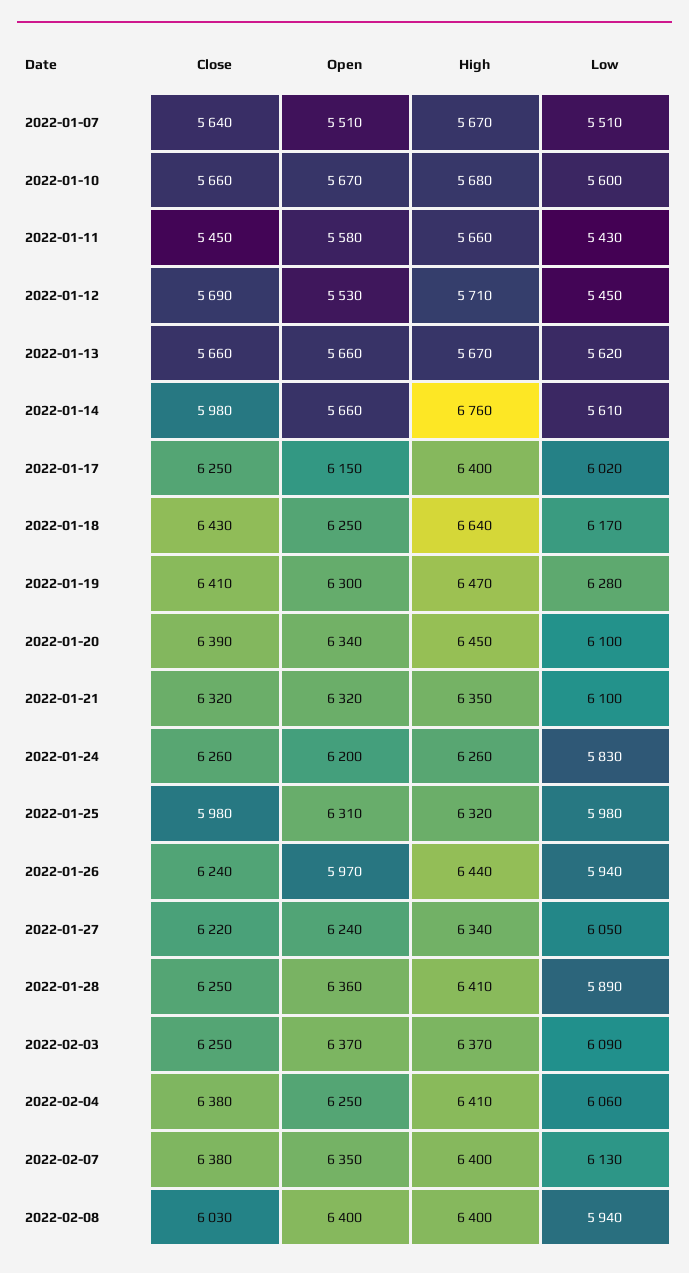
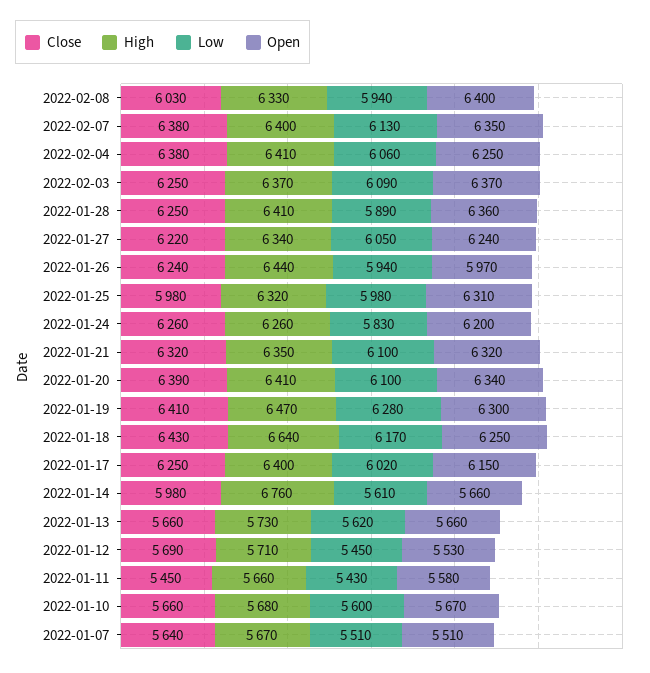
  {
    "Close": {
      "2022-01-07": 5640,
      "2022-01-10": 5660,
      "2022-01-11": 5450,
      "2022-01-12": 5690,
      "2022-01-13": 5660,
      "2022-01-14": 5980,
      "2022-01-17": 6250,
      "2022-01-18": 6430,
      "2022-01-19": 6410,
      "2022-01-20": 6390,
      "2022-01-21": 6320,
      "2022-01-24": 6260,
      "2022-01-25": 5980,
      "2022-01-26": 6240,
      "2022-01-27": 6220,
      "2022-01-28": 6250,
      "2022-02-03": 6250,
      "2022-02-04": 6380,
      "2022-02-07": 6380,
      "2022-02-08": 6030
    },
    "Open": {
      "2022-01-07": 5510,
      "2022-01-10": 5670,
      "2022-01-11": 5580,
      "2022-01-12": 5530,
      "2022-01-13": 5660,
      "2022-01-14": 5660,
      "2022-01-17": 6150,
      "2022-01-18": 6250,
      "2022-01-19": 6300,
      "2022-01-20": 6340,
      "2022-01-21": 6320,
      "2022-01-24": 6200,
      "2022-01-25": 6310,
      "2022-01-26": 5970,
      "2022-01-27": 6240,
      "2022-01-28": 6360,
      "2022-02-03": 6370,
      "2022-02-04": 6250,
      "2022-02-07": 6350,
      "2022-02-08": 6400
    },
    "High": {
      "2022-01-07": 5670,
      "2022-01-10": 5680,
      "2022-01-11": 5660,
      "2022-01-12": 5710,
-     "2022-01-13": 5670,
+     "2022-01-13": 5730,
      "2022-01-14": 6760,
      "2022-01-17": 6400,
      "2022-01-18": 6640,
      "2022-01-19": 6470,
-     "2022-01-20": 6450,
+     "2022-01-20": 6410,
      "2022-01-21": 6350,
      "2022-01-24": 6260,
      "2022-01-25": 6320,
      "2022-01-26": 6440,
      "2022-01-27": 6340,
      "2022-01-28": 6410,
      "2022-02-03": 6370,
      "2022-02-04": 6410,
      "2022-02-07": 6400,
-     "2022-02-08": 6400
+     "2022-02-08": 6330
    },
    "Low": {
      "2022-01-07": 5510,
      "2022-01-10": 5600,
      "2022-01-11": 5430,
      "2022-01-12": 5450,
      "2022-01-13": 5620,
      "2022-01-14": 5610,
      "2022-01-17": 6020,
      "2022-01-18": 6170,
      "2022-01-19": 6280,
      "2022-01-20": 6100,
      "2022-01-21": 6100,
      "2022-01-24": 5830,
      "2022-01-25": 5980,
      "2022-01-26": 5940,
      "2022-01-27": 6050,
      "2022-01-28": 5890,
      "2022-02-03": 6090,
      "2022-02-04": 6060,
      "2022-02-07": 6130,
      "2022-02-08": 5940
    }
  }

